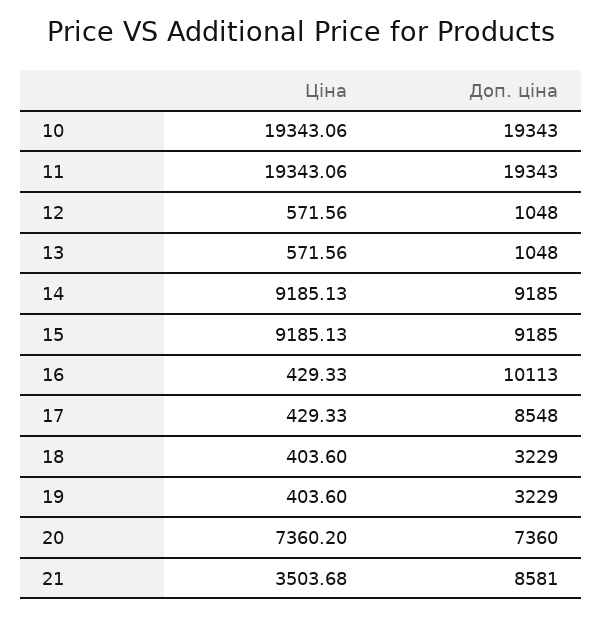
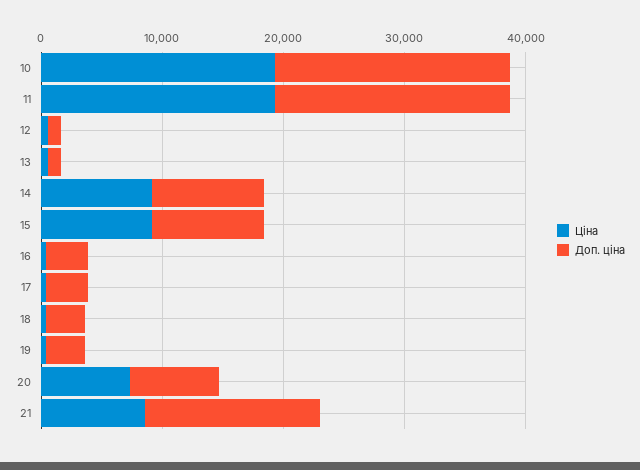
  {
    "Ціна": {
      "10": 19343.06,
      "11": 19343.06,
      "12": 571.56,
      "13": 571.56,
      "14": 9185.13,
      "15": 9185.13,
      "16": 429.33,
      "17": 429.33,
      "18": 403.6,
      "19": 403.6,
      "20": 7360.2,
-     "21": 3503.68
+     "21": 8000
    },
    "Доп. ціна": {
      "10": 19343,
      "11": 19343,
      "12": 1048,
      "13": 1048,
      "14": 9185,
      "15": 9185,
-     "16": 10113,
+     "16": 4000,
-     "17": 8548,
+     "17": 4000,
      "18": 3229,
      "19": 3229,
      "20": 7360,
-     "21": 8581
+     "21": 14000
    }
  }

